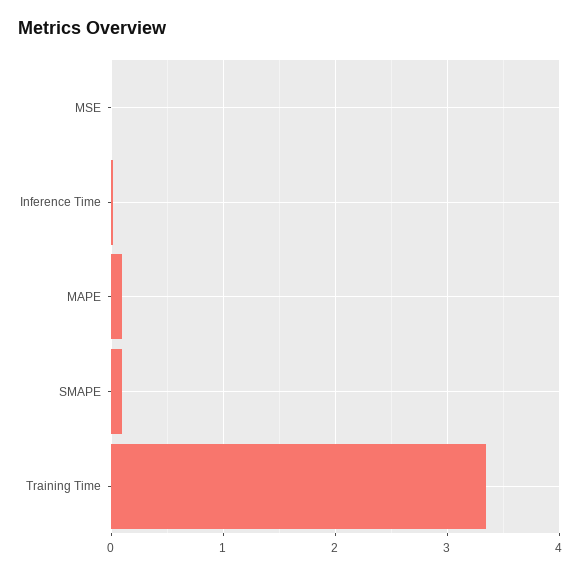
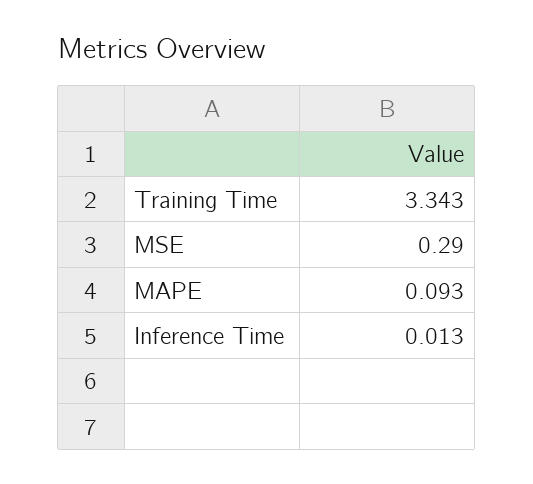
  {
-   "MSE": 0,
+   "MSE": 0.29,
    "Inference Time": 0.013,
    "MAPE": 0.093,
-   "SMAPE": 0.1,
    "Training Time": 3.343
  }

